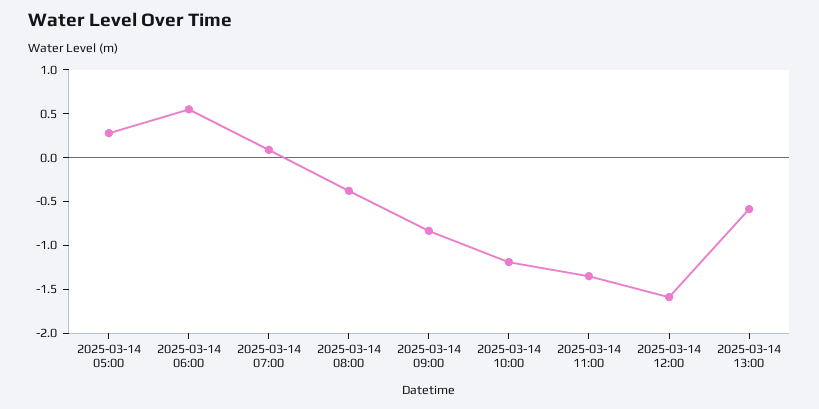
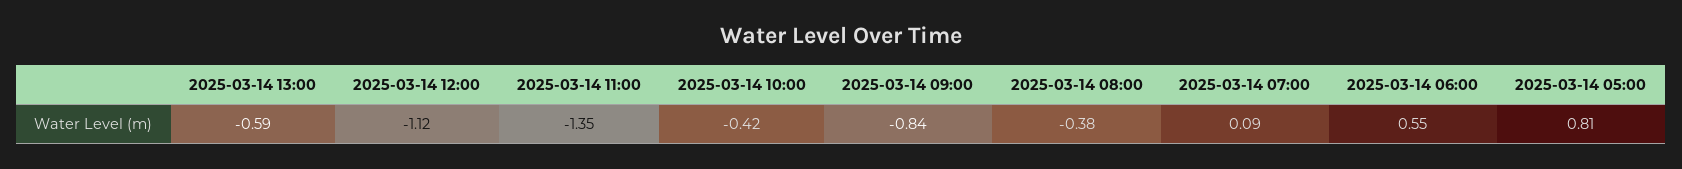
  {
-   "2025-03-14 05:00": 0.3,
+   "2025-03-14 05:00": 0.81,
    "2025-03-14 06:00": 0.55,
    "2025-03-14 07:00": 0.09,
    "2025-03-14 08:00": -0.38,
    "2025-03-14 09:00": -0.84,
-   "2025-03-14 10:00": -1.2,
+   "2025-03-14 10:00": -0.42,
    "2025-03-14 11:00": -1.35,
-   "2025-03-14 12:00": -1.6,
+   "2025-03-14 12:00": -1.12,
    "2025-03-14 13:00": -0.59
  }

